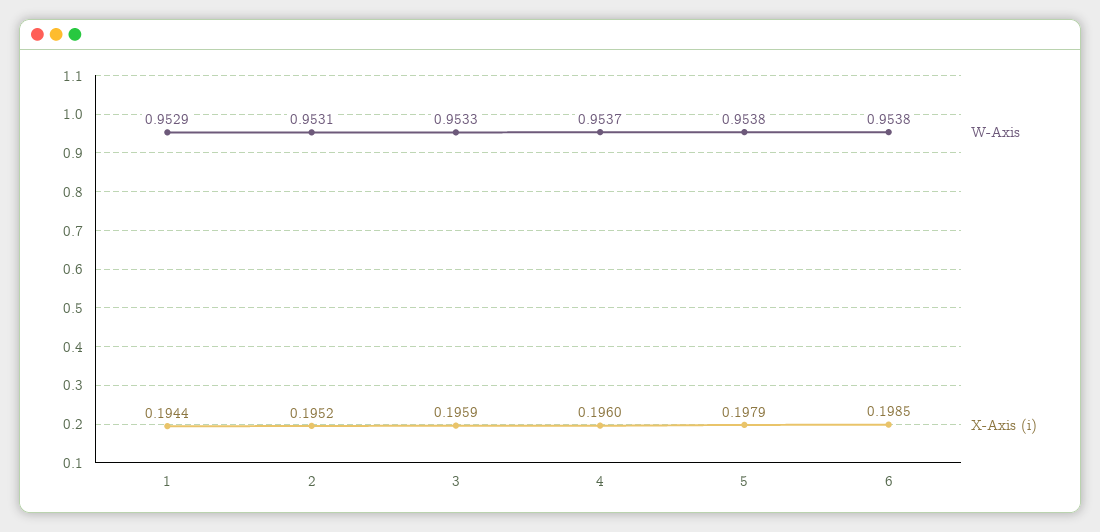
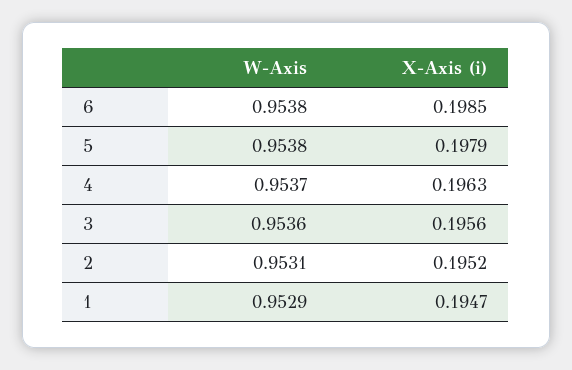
  {
    "W-Axis": {
      "1": 0.9529,
      "2": 0.9531,
-     "3": 0.9533,
+     "3": 0.9536,
      "4": 0.9537,
      "5": 0.9538,
      "6": 0.9538
    },
    "X-Axis (i)": {
-     "1": 0.1944,
+     "1": 0.1947,
      "2": 0.1952,
-     "3": 0.1959,
+     "3": 0.1956,
-     "4": 0.196,
+     "4": 0.1963,
      "5": 0.1979,
      "6": 0.1985
    }
  }

